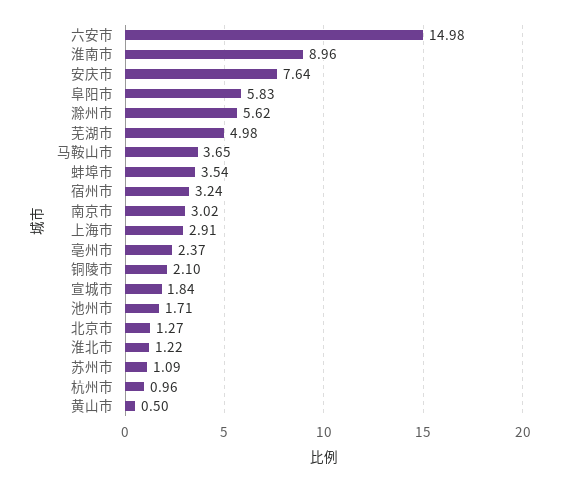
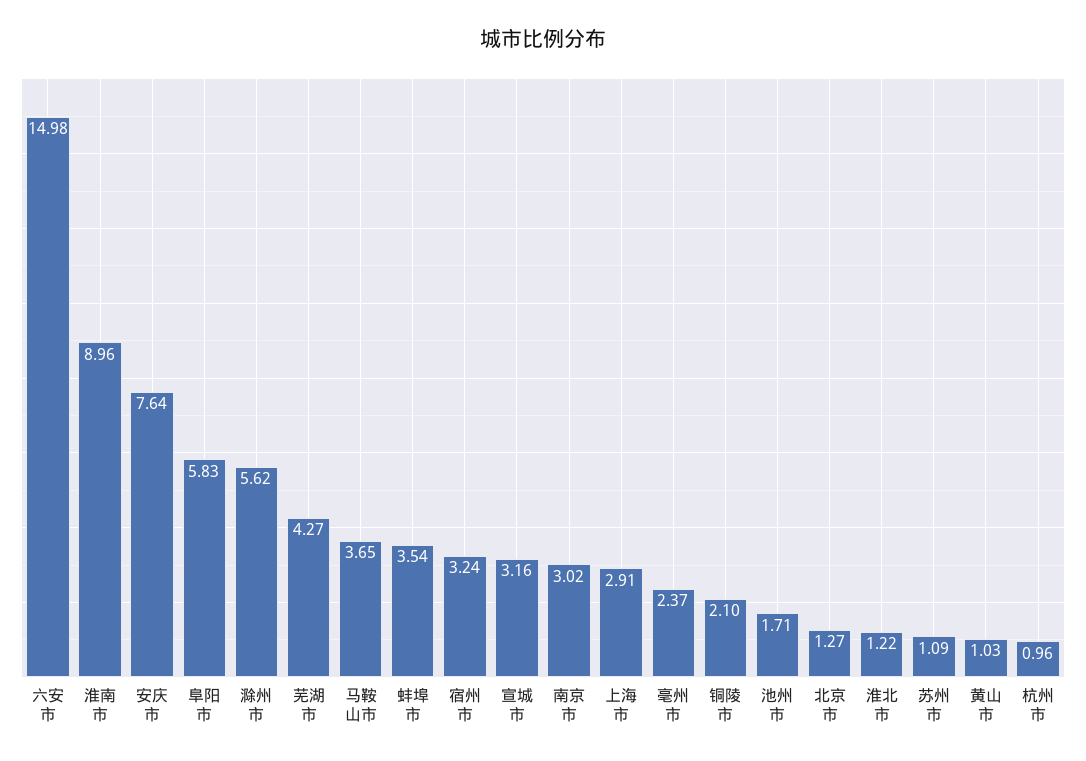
  {
    "六安市": 14.98,
    "淮南市": 8.96,
    "安庆市": 7.64,
    "阜阳市": 5.83,
    "滁州市": 5.62,
-   "芜湖市": 4.98,
+   "芜湖市": 4.27,
    "马鞍山市": 3.65,
    "蚌埠市": 3.54,
    "宿州市": 3.24,
    "南京市": 3.02,
    "上海市": 2.91,
    "亳州市": 2.37,
    "铜陵市": 2.1,
-   "宣城市": 1.84,
+   "宣城市": 3.16,
    "池州市": 1.71,
    "北京市": 1.27,
    "淮北市": 1.22,
    "苏州市": 1.09,
    "杭州市": 0.96,
-   "黄山市": 0.5
+   "黄山市": 1.03
  }

